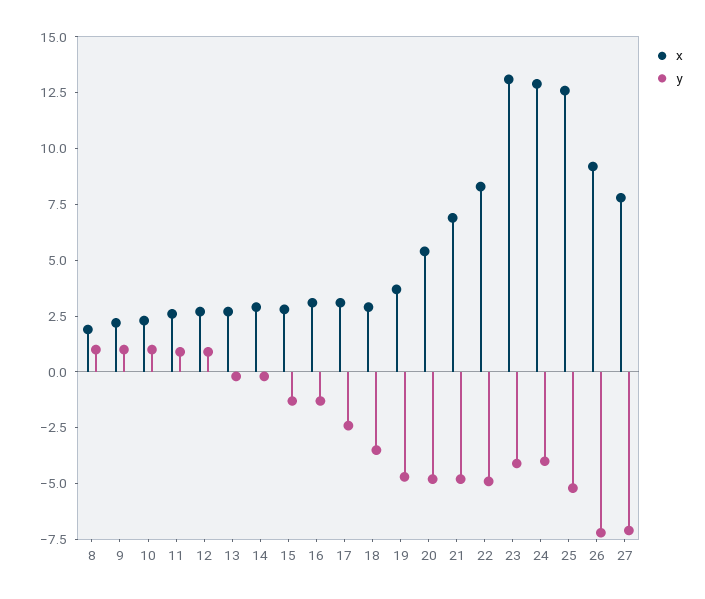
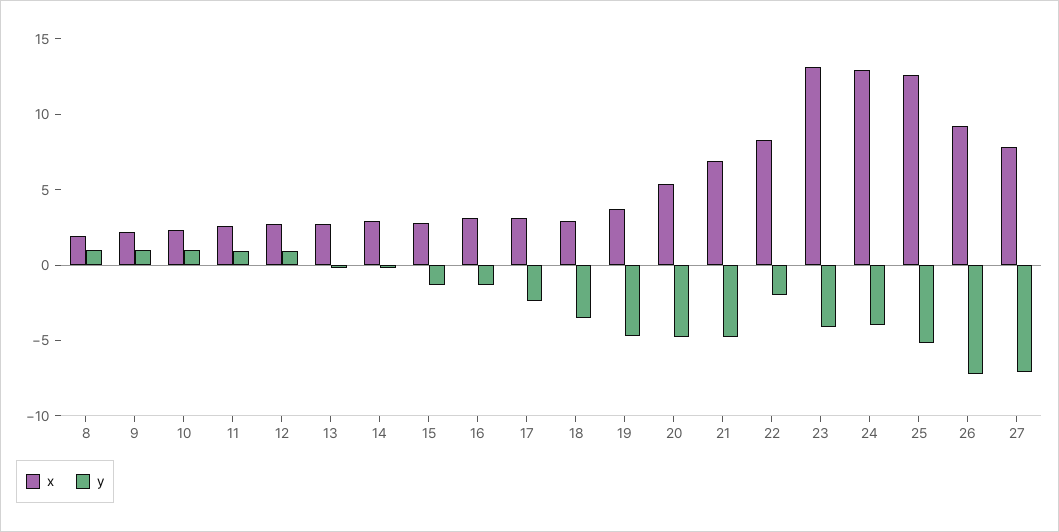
  {
    "x": {
      "8": 2,
      "9": 2,
      "10": 2.5,
      "11": 2.5,
      "12": 2.5,
      "13": 2.5,
      "14": 3,
      "15": 3,
      "16": 3,
      "17": 3,
      "18": 3,
      "19": 3.5,
      "20": 5.5,
      "21": 7,
      "22": 8.5,
      "23": 13,
      "24": 13,
      "25": 12.5,
      "26": 9,
      "27": 8
    },
    "y": {
      "8": 1,
      "9": 1,
      "10": 1,
      "11": 1,
      "12": 1,
      "13": 0,
      "14": 0,
      "15": -1.5,
      "16": -1.5,
      "17": -2.5,
      "18": -3.5,
      "19": -4.5,
      "20": -5,
      "21": -5,
-     "22": -5,
+     "22": -2,
      "23": -4,
      "24": -4,
      "25": -5,
      "26": -7,
      "27": -7
    }
  }

